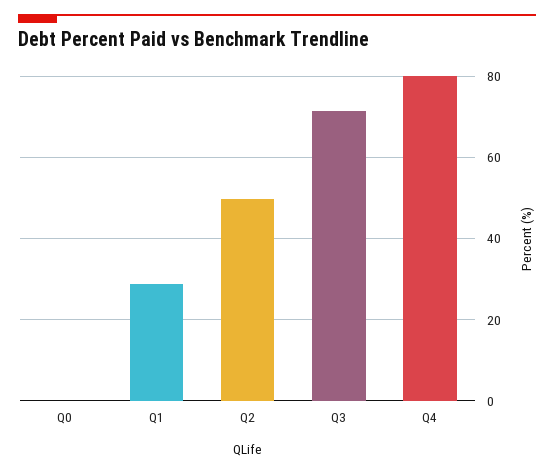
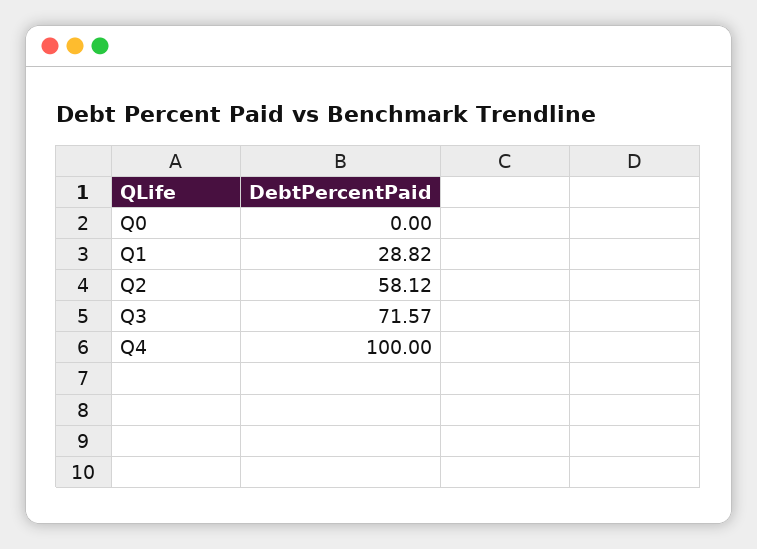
  {
    "Q0": 0,
    "Q1": 28.82,
-   "Q2": 50,
+   "Q2": 58.12,
    "Q3": 71.57,
-   "Q4": 80
+   "Q4": 100
  }

